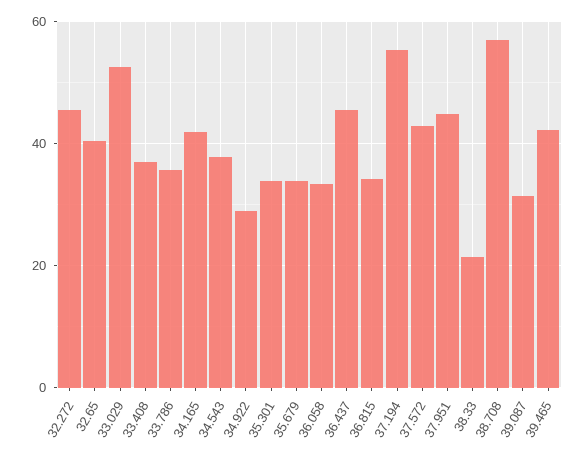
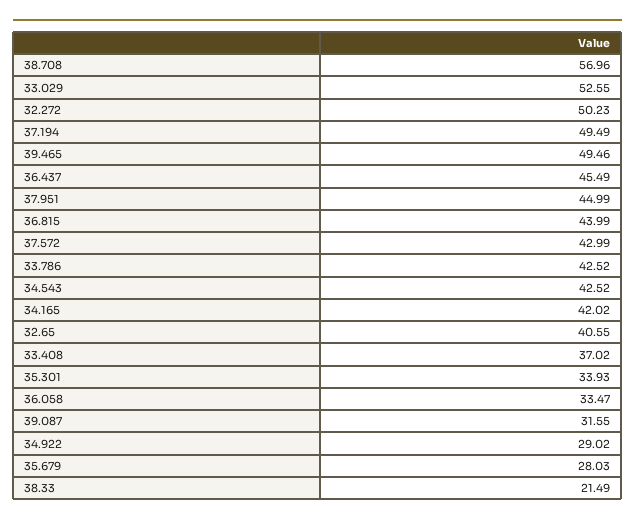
  {
-   "32.272": 46,
+   "32.272": 50.23,
    "32.65": 40.55,
    "33.029": 52.55,
    "33.408": 37.02,
-   "33.786": 36,
+   "33.786": 42.52,
    "34.165": 42.02,
-   "34.543": 38,
+   "34.543": 42.52,
    "34.922": 29.02,
    "35.301": 33.93,
-   "35.679": 34,
+   "35.679": 28.03,
    "36.058": 33.47,
    "36.437": 45.49,
-   "36.815": 34,
+   "36.815": 43.99,
-   "37.194": 56,
+   "37.194": 49.49,
    "37.572": 42.99,
    "37.951": 44.99,
    "38.33": 21.49,
    "38.708": 56.96,
    "39.087": 31.55,
-   "39.465": 42
+   "39.465": 49.46
  }

